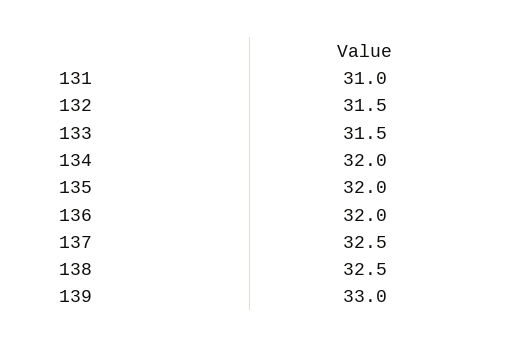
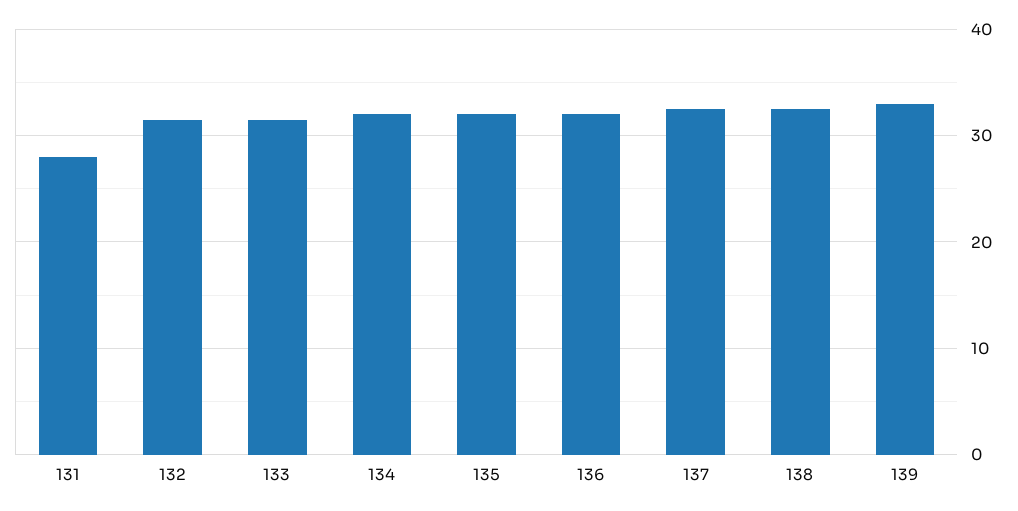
  {
-   "131": 31,
+   "131": 28,
    "132": 31.5,
    "133": 31.5,
    "134": 32,
    "135": 32,
    "136": 32,
    "137": 32.5,
    "138": 32.5,
    "139": 33
  }

